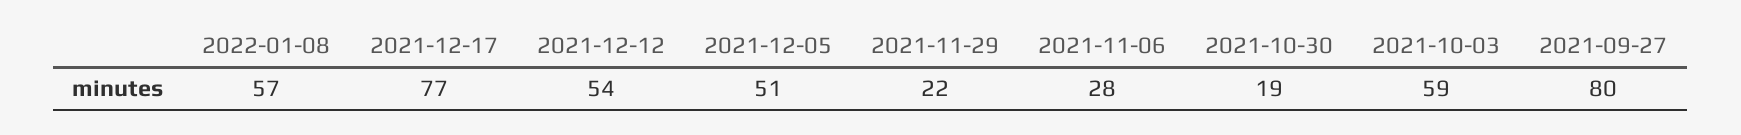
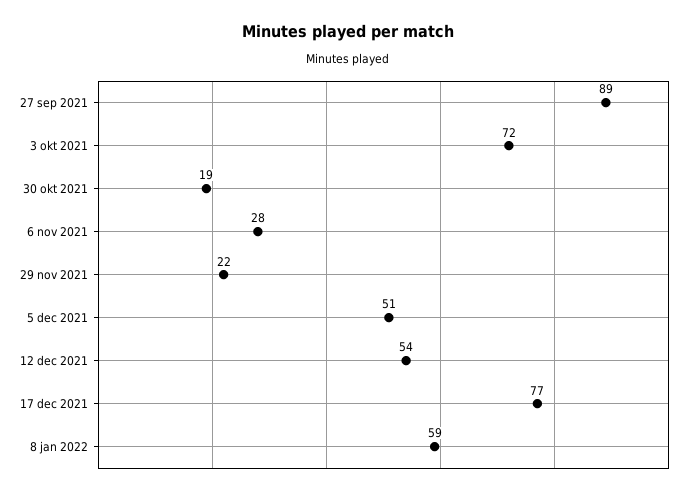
  {
-   "2022-01-08": 57,
+   "2022-01-08": 59,
    "2021-12-17": 77,
    "2021-12-12": 54,
    "2021-12-05": 51,
    "2021-11-29": 22,
    "2021-11-06": 28,
    "2021-10-30": 19,
-   "2021-10-03": 59,
+   "2021-10-03": 72,
-   "2021-09-27": 80
+   "2021-09-27": 89
  }

